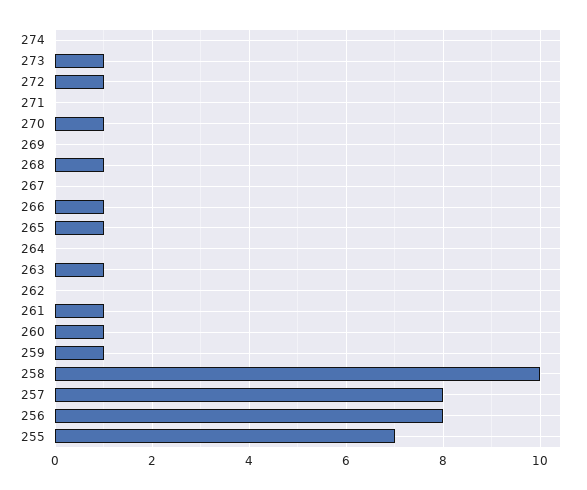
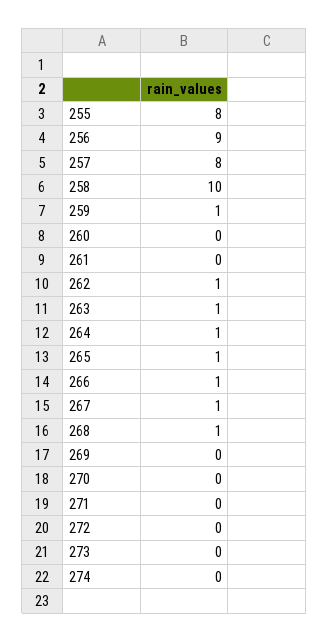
  {
    "274": 0,
-   "273": 1,
+   "273": 0,
-   "272": 1,
+   "272": 0,
    "271": 0,
-   "270": 1,
+   "270": 0,
    "269": 0,
    "268": 1,
-   "267": 0,
+   "267": 1,
    "266": 1,
    "265": 1,
-   "264": 0,
+   "264": 1,
    "263": 1,
-   "262": 0,
+   "262": 1,
-   "261": 1,
+   "261": 0,
-   "260": 1,
+   "260": 0,
    "259": 1,
    "258": 10,
    "257": 8,
-   "256": 8,
+   "256": 9,
-   "255": 7
+   "255": 8
  }

